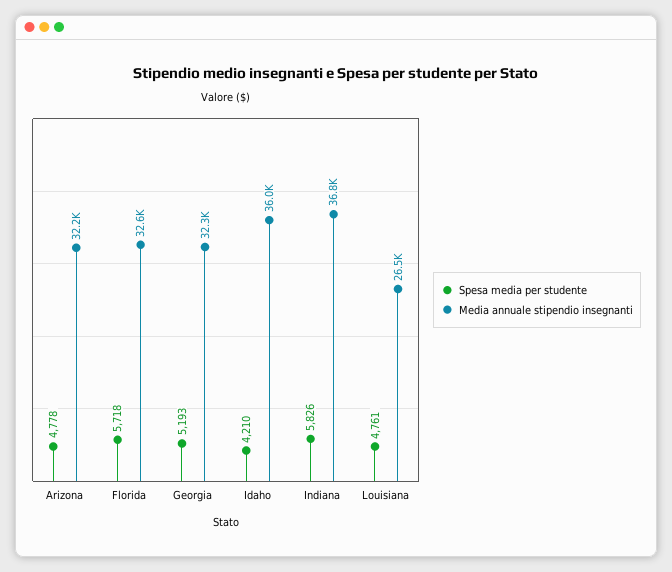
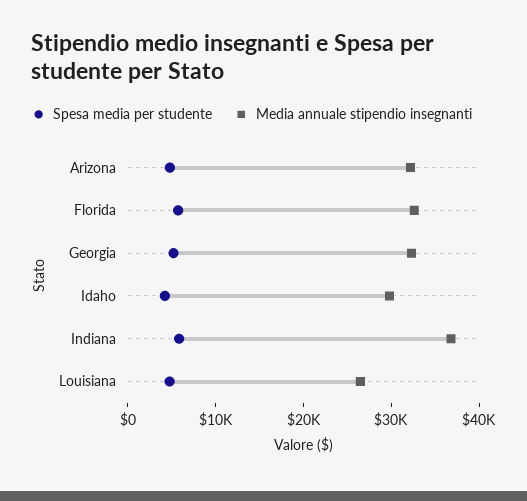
  {
    "Spesa media per studente": {
      "Arizona": 4778,
      "Florida": 5718,
      "Georgia": 5193,
      "Idaho": 4210,
      "Indiana": 5826,
      "Louisiana": 4761
    },
    "Media annuale stipendio insegnanti": {
      "Arizona": 32200,
      "Florida": 32600,
      "Georgia": 32300,
-     "Idaho": 36000,
+     "Idaho": 30000,
      "Indiana": 36800,
      "Louisiana": 26500
    }
  }

